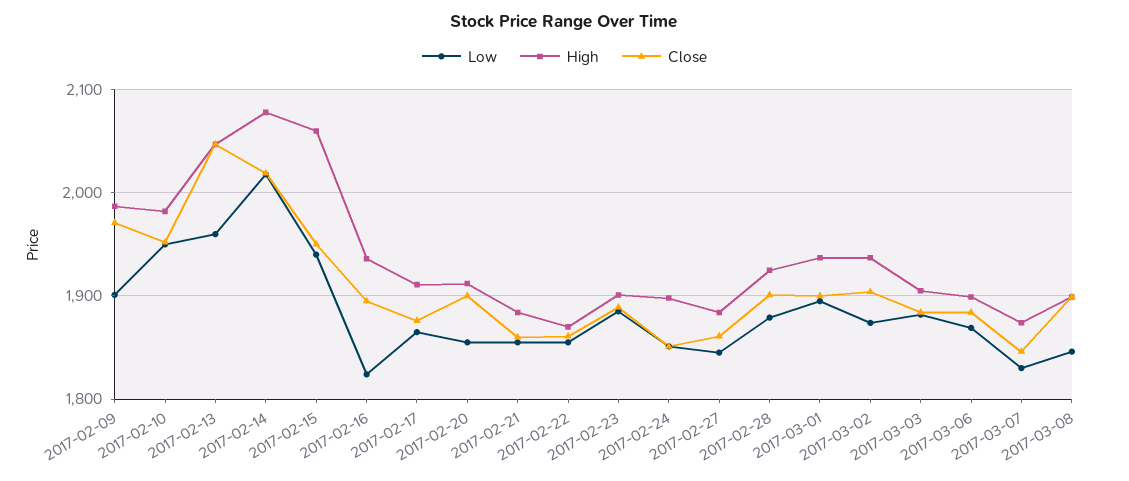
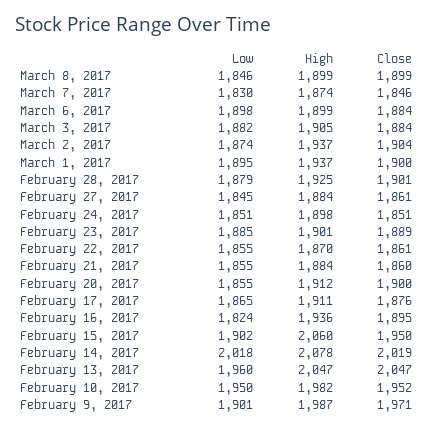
  {
    "Low": {
      "2017-02-09": 1901,
      "2017-02-10": 1950,
      "2017-02-13": 1960,
      "2017-02-14": 2018,
-     "2017-02-15": 1940,
+     "2017-02-15": 1902,
      "2017-02-16": 1824,
      "2017-02-17": 1865,
      "2017-02-20": 1855,
      "2017-02-21": 1855,
      "2017-02-22": 1855,
      "2017-02-23": 1885,
      "2017-02-24": 1851,
      "2017-02-27": 1845,
      "2017-02-28": 1879,
      "2017-03-01": 1895,
      "2017-03-02": 1874,
      "2017-03-03": 1882,
-     "2017-03-06": 1870,
+     "2017-03-06": 1898,
      "2017-03-07": 1830,
      "2017-03-08": 1846
    },
    "High": {
      "2017-02-09": 1987,
      "2017-02-10": 1982,
      "2017-02-13": 2047,
      "2017-02-14": 2078,
      "2017-02-15": 2060,
      "2017-02-16": 1936,
      "2017-02-17": 1911,
      "2017-02-20": 1912,
      "2017-02-21": 1884,
      "2017-02-22": 1870,
      "2017-02-23": 1901,
      "2017-02-24": 1898,
      "2017-02-27": 1884,
      "2017-02-28": 1925,
      "2017-03-01": 1937,
      "2017-03-02": 1937,
      "2017-03-03": 1905,
      "2017-03-06": 1899,
      "2017-03-07": 1874,
      "2017-03-08": 1899
    },
    "Close": {
      "2017-02-09": 1971,
      "2017-02-10": 1952,
      "2017-02-13": 2047,
      "2017-02-14": 2019,
      "2017-02-15": 1950,
      "2017-02-16": 1895,
      "2017-02-17": 1876,
      "2017-02-20": 1900,
      "2017-02-21": 1860,
      "2017-02-22": 1861,
      "2017-02-23": 1889,
      "2017-02-24": 1851,
      "2017-02-27": 1861,
      "2017-02-28": 1901,
      "2017-03-01": 1900,
      "2017-03-02": 1904,
      "2017-03-03": 1884,
      "2017-03-06": 1884,
      "2017-03-07": 1846,
      "2017-03-08": 1899
    }
  }

